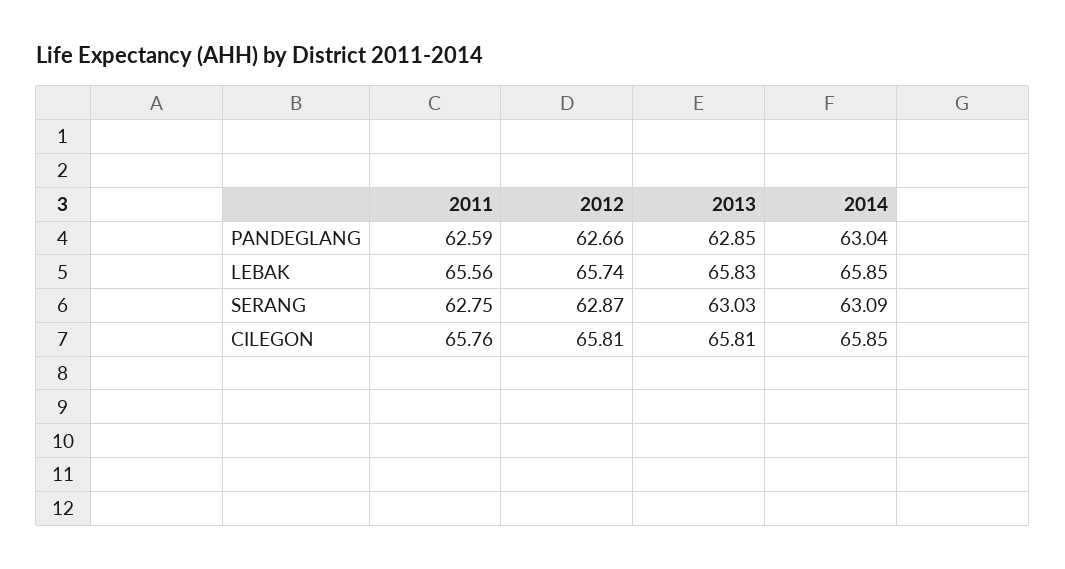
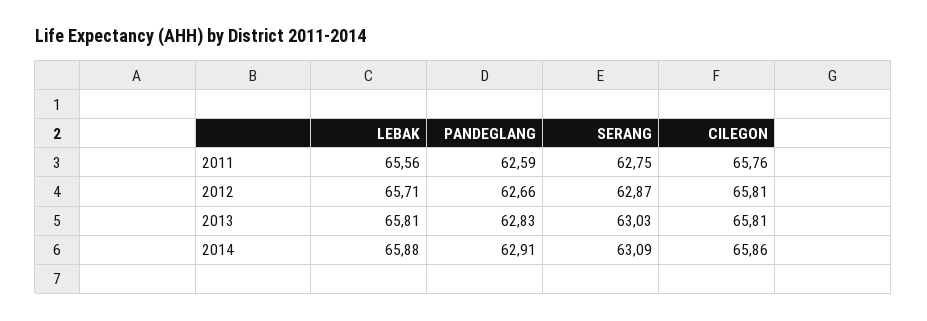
  {
    "2011": {
      "PANDEGLANG": 62.59,
      "LEBAK": 65.56,
      "SERANG": 62.75,
      "CILEGON": 65.76
    },
    "2012": {
      "PANDEGLANG": 62.66,
-     "LEBAK": 65.74,
+     "LEBAK": 65.71,
      "SERANG": 62.87,
      "CILEGON": 65.81
    },
    "2013": {
-     "PANDEGLANG": 62.85,
+     "PANDEGLANG": 62.83,
-     "LEBAK": 65.83,
+     "LEBAK": 65.81,
      "SERANG": 63.03,
      "CILEGON": 65.81
    },
    "2014": {
-     "PANDEGLANG": 63.04,
+     "PANDEGLANG": 62.91,
-     "LEBAK": 65.85,
+     "LEBAK": 65.88,
      "SERANG": 63.09,
-     "CILEGON": 65.85
+     "CILEGON": 65.86
    }
  }

